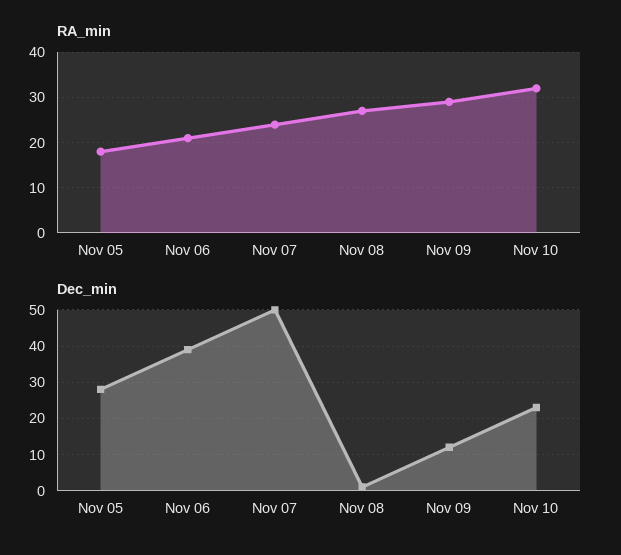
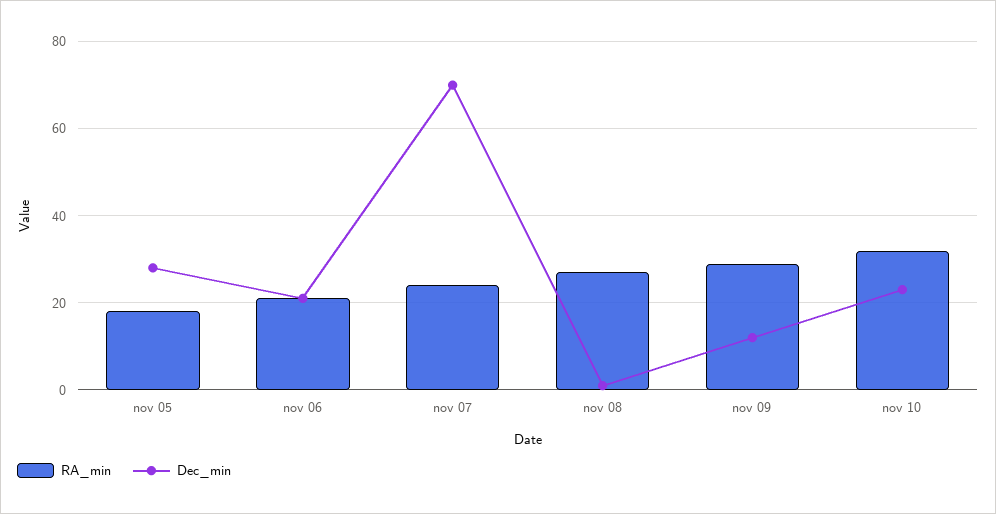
  {
    "RA_min": {
      "Nov 05": 20,
      "Nov 06": 20,
      "Nov 07": 25,
      "Nov 08": 25,
      "Nov 09": 30,
      "Nov 10": 30
    },
    "Dec_min": {
      "Nov 05": 30,
-     "Nov 06": 40,
+     "Nov 06": 20,
-     "Nov 07": 50,
+     "Nov 07": 70,
      "Nov 08": 0,
      "Nov 09": 10,
      "Nov 10": 25
    }
  }

